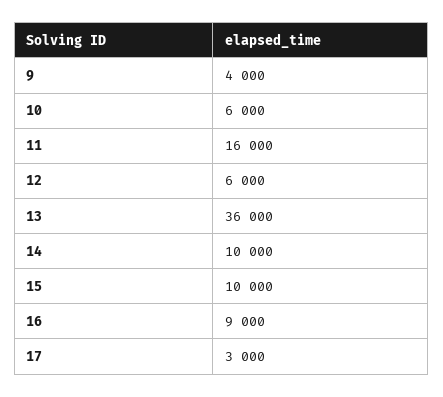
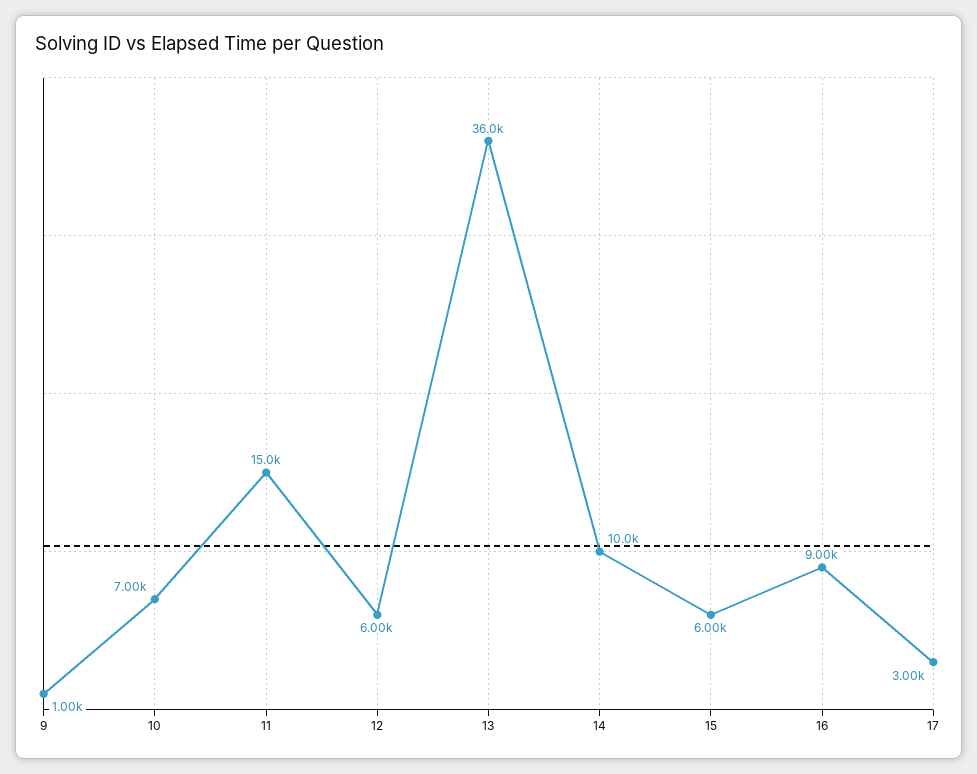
  {
-   "9": 4000,
+   "9": 1000,
-   "10": 6000,
+   "10": 7000,
-   "11": 16000,
+   "11": 15000,
    "12": 6000,
    "13": 36000,
    "14": 10000,
-   "15": 10000,
+   "15": 6000,
    "16": 9000,
    "17": 3000
  }

